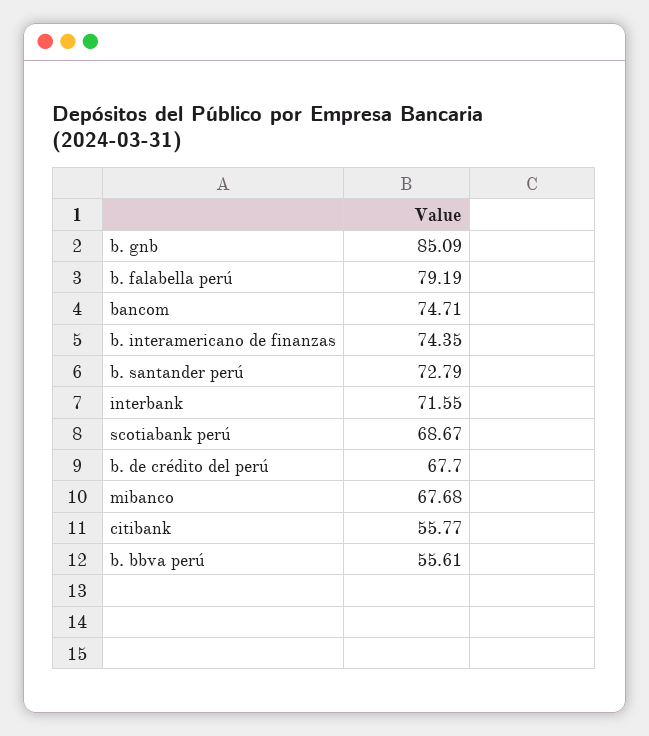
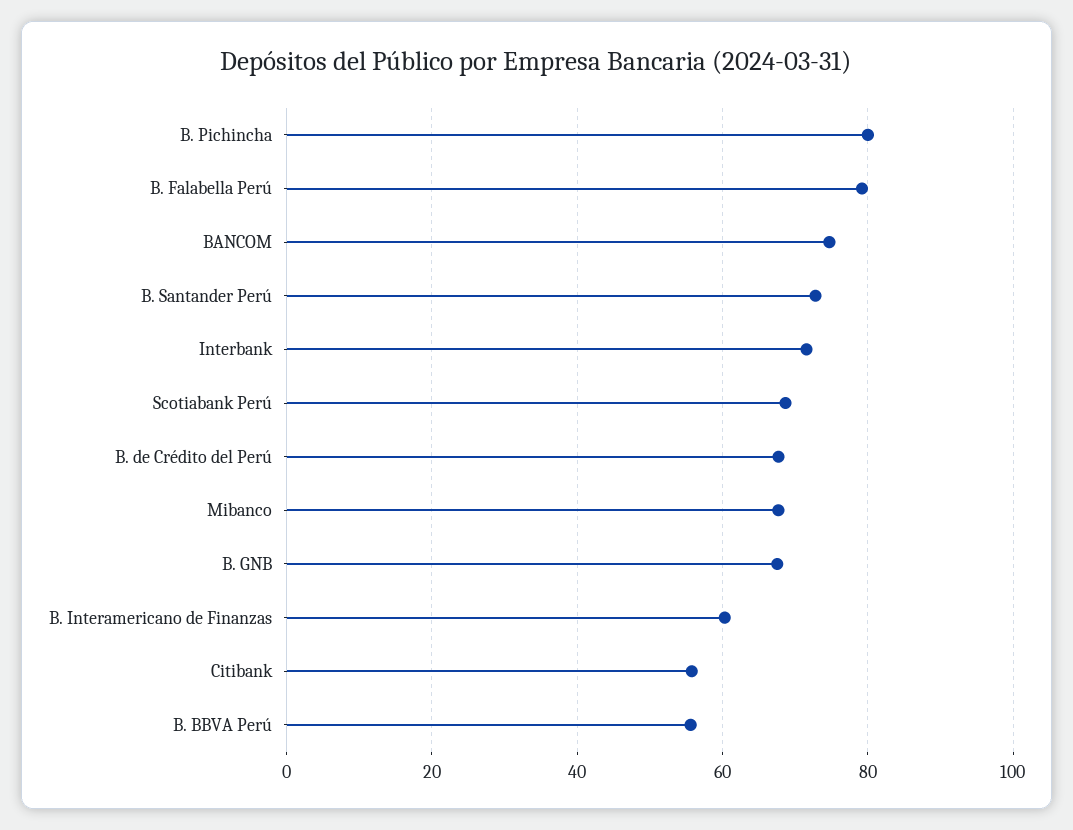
  {
-   "b. gnb": 85.09,
+   "b. gnb": 68,
    "b. falabella perú": 79.19,
    "bancom": 74.71,
-   "b. interamericano de finanzas": 74.35,
+   "b. interamericano de finanzas": 60,
    "b. santander perú": 72.79,
    "interbank": 71.55,
    "scotiabank perú": 68.67,
    "b. de crédito del perú": 67.7,
    "mibanco": 67.68,
    "citibank": 55.77,
-   "b. bbva perú": 55.61
+   "b. bbva perú": 55.61,
+   "B. Pichincha": 80
  }

